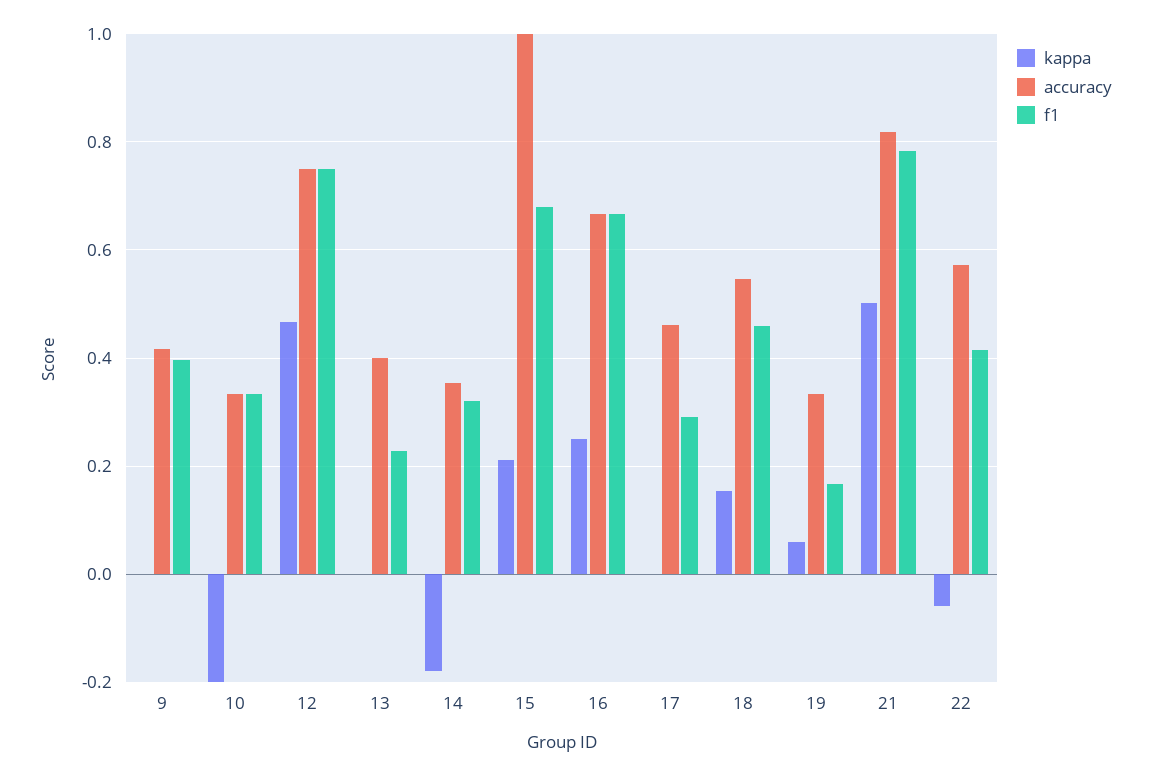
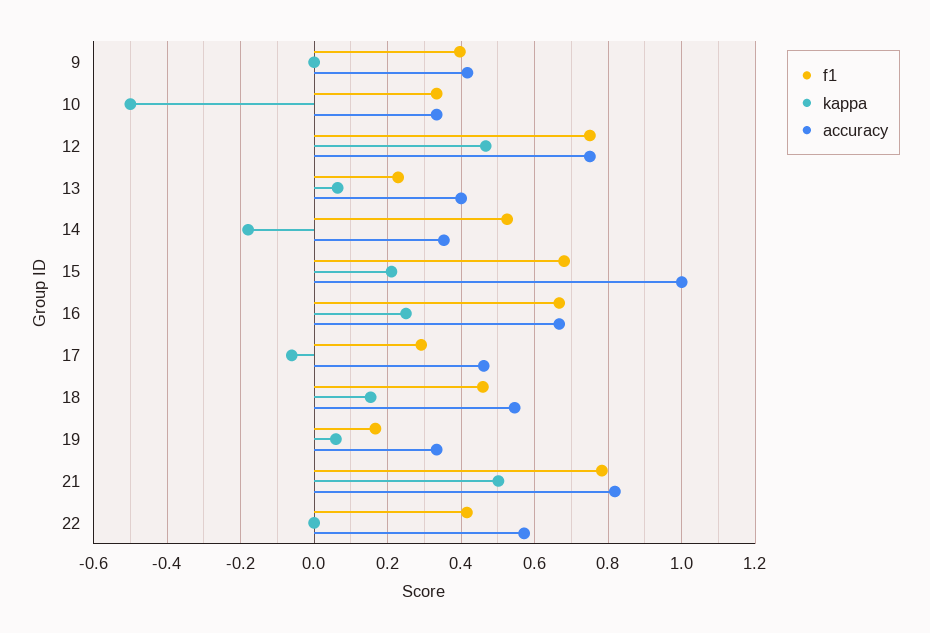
  {
    "kappa": {
      "9": 0,
-     "10": -0.2,
+     "10": -0.5,
      "12": 0.46,
-     "13": 0,
+     "13": 0.06,
      "14": -0.18,
      "15": 0.22,
      "16": 0.26,
-     "17": 0,
+     "17": -0.06,
      "18": 0.16,
      "19": 0.06,
      "21": 0.5,
-     "22": -0.06
+     "22": 0
    },
    "accuracy": {
      "9": 0.42,
      "10": 0.34,
      "12": 0.76,
      "13": 0.4,
      "14": 0.36,
      "15": 1,
      "16": 0.66,
      "17": 0.46,
      "18": 0.54,
      "19": 0.34,
      "21": 0.82,
      "22": 0.58
    },
    "f1": {
      "9": 0.4,
      "10": 0.34,
      "12": 0.76,
      "13": 0.22,
-     "14": 0.32,
+     "14": 0.52,
      "15": 0.68,
      "16": 0.66,
      "17": 0.3,
      "18": 0.46,
      "19": 0.16,
      "21": 0.78,
      "22": 0.42
    }
  }

